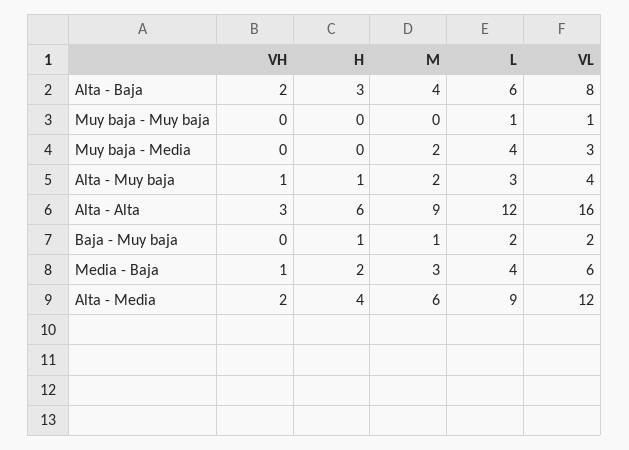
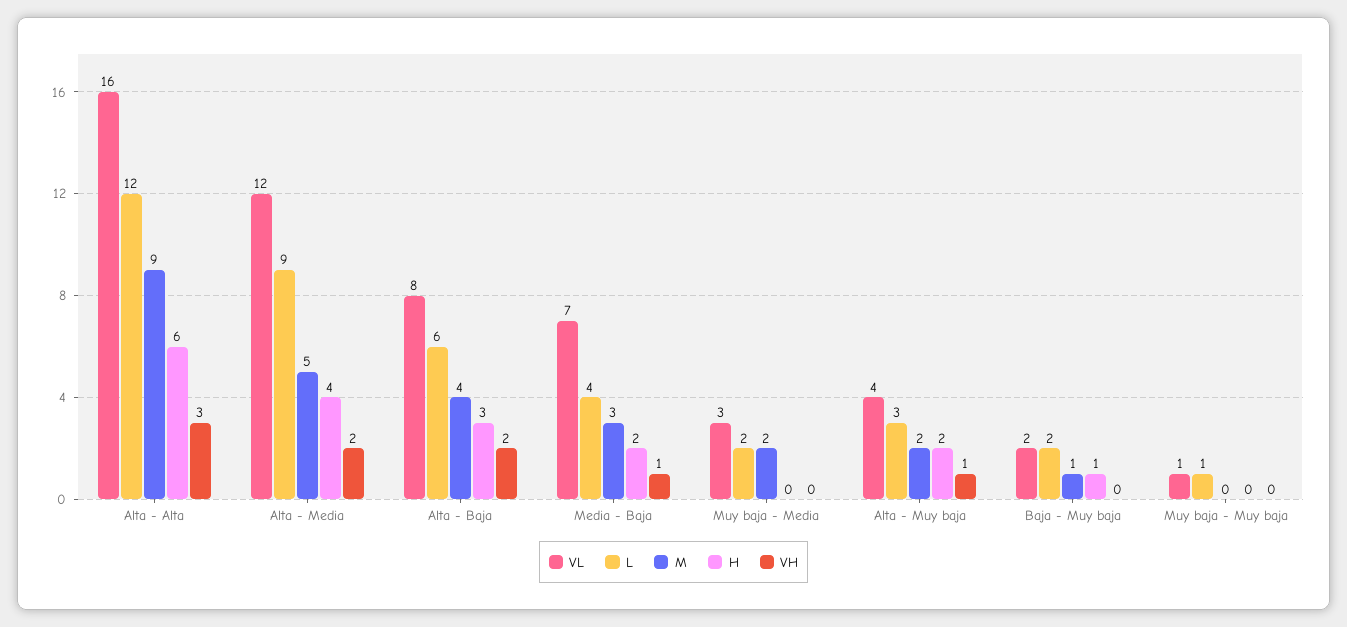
  {
    "VH": {
      "Alta - Baja": 2,
      "Muy baja - Muy baja": 0,
      "Muy baja - Media": 0,
      "Alta - Muy baja": 1,
      "Alta - Alta": 3,
      "Baja - Muy baja": 0,
      "Media - Baja": 1,
      "Alta - Media": 2
    },
    "H": {
      "Alta - Baja": 3,
      "Muy baja - Muy baja": 0,
      "Muy baja - Media": 0,
-     "Alta - Muy baja": 1,
+     "Alta - Muy baja": 2,
      "Alta - Alta": 6,
      "Baja - Muy baja": 1,
      "Media - Baja": 2,
      "Alta - Media": 4
    },
    "M": {
      "Alta - Baja": 4,
      "Muy baja - Muy baja": 0,
      "Muy baja - Media": 2,
      "Alta - Muy baja": 2,
      "Alta - Alta": 9,
      "Baja - Muy baja": 1,
      "Media - Baja": 3,
-     "Alta - Media": 6
+     "Alta - Media": 5
    },
    "L": {
      "Alta - Baja": 6,
      "Muy baja - Muy baja": 1,
-     "Muy baja - Media": 4,
+     "Muy baja - Media": 2,
      "Alta - Muy baja": 3,
      "Alta - Alta": 12,
      "Baja - Muy baja": 2,
      "Media - Baja": 4,
      "Alta - Media": 9
    },
    "VL": {
      "Alta - Baja": 8,
      "Muy baja - Muy baja": 1,
      "Muy baja - Media": 3,
      "Alta - Muy baja": 4,
      "Alta - Alta": 16,
      "Baja - Muy baja": 2,
-     "Media - Baja": 6,
+     "Media - Baja": 7,
      "Alta - Media": 12
    }
  }

